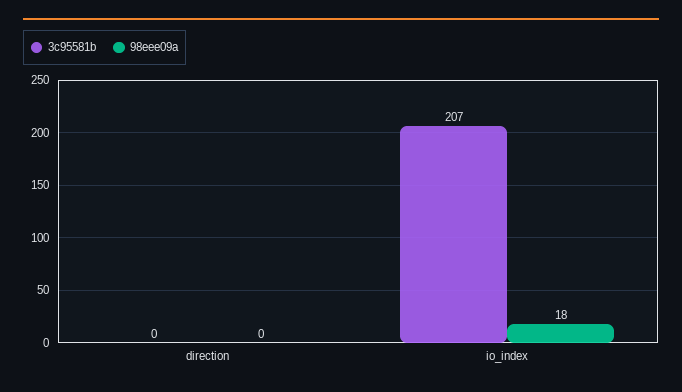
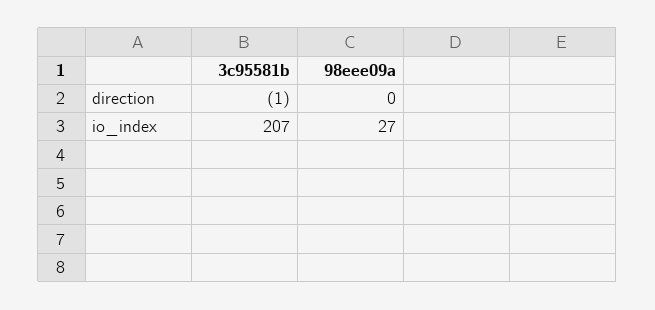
  {
    "3c95581b": {
-     "direction": 0,
+     "direction": -1,
      "io_index": 207
    },
    "98eee09a": {
      "direction": 0,
-     "io_index": 18
+     "io_index": 27
    }
  }

